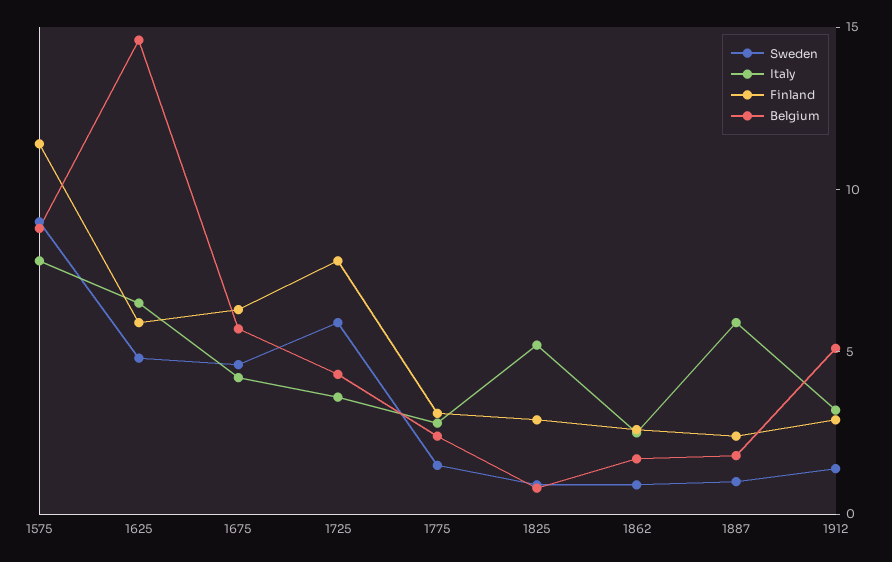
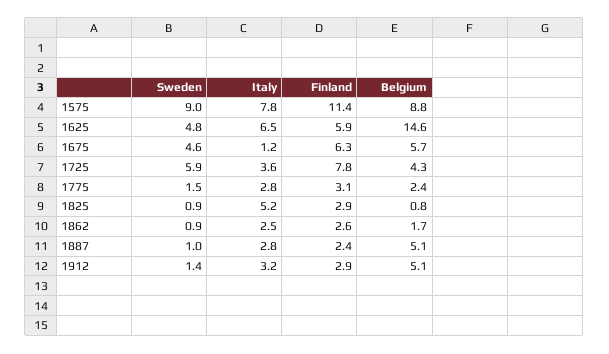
  {
    "Sweden": {
      "1575": 9,
      "1625": 4.8,
      "1675": 4.6,
      "1725": 5.9,
      "1775": 1.5,
      "1825": 0.9,
      "1862": 0.9,
      "1887": 1,
      "1912": 1.4
    },
    "Italy": {
      "1575": 7.8,
      "1625": 6.5,
-     "1675": 4,
+     "1675": 1.2,
      "1725": 3.6,
      "1775": 2.8,
      "1825": 5.2,
      "1862": 2.5,
-     "1887": 6,
+     "1887": 2.8,
      "1912": 3.2
    },
    "Finland": {
      "1575": 11.4,
      "1625": 5.9,
      "1675": 6.3,
      "1725": 7.8,
      "1775": 3.1,
      "1825": 2.9,
      "1862": 2.6,
      "1887": 2.4,
      "1912": 2.9
    },
    "Belgium": {
      "1575": 8.8,
      "1625": 14.6,
      "1675": 5.7,
      "1725": 4.3,
      "1775": 2.4,
      "1825": 0.8,
      "1862": 1.7,
-     "1887": 2,
+     "1887": 5.1,
      "1912": 5.1
    }
  }

